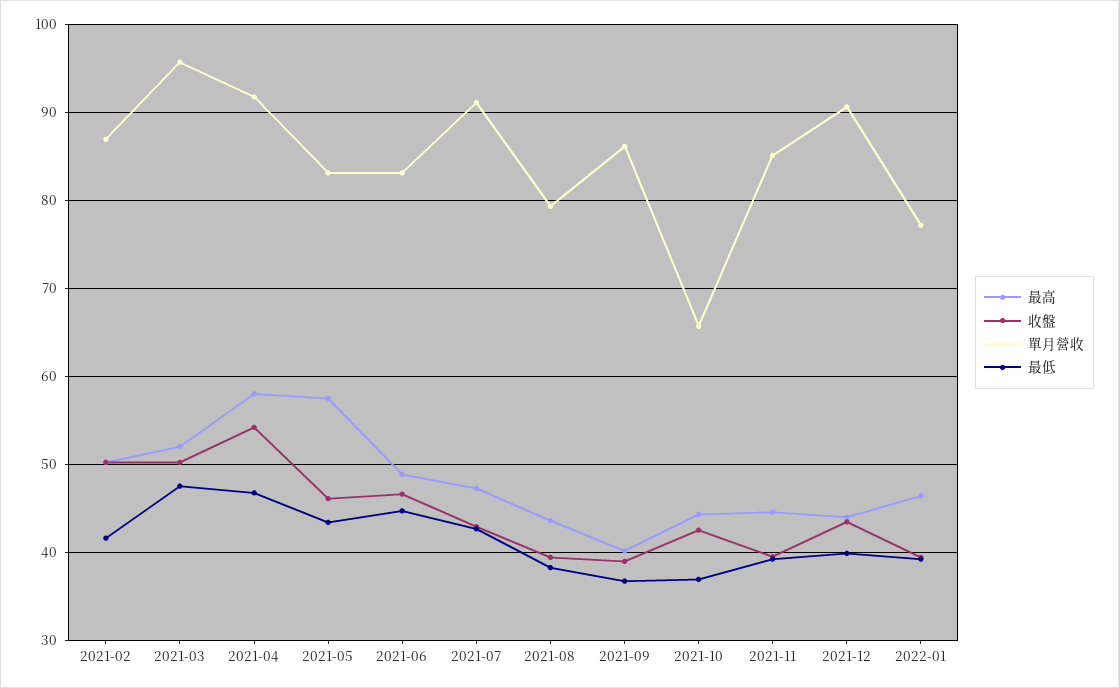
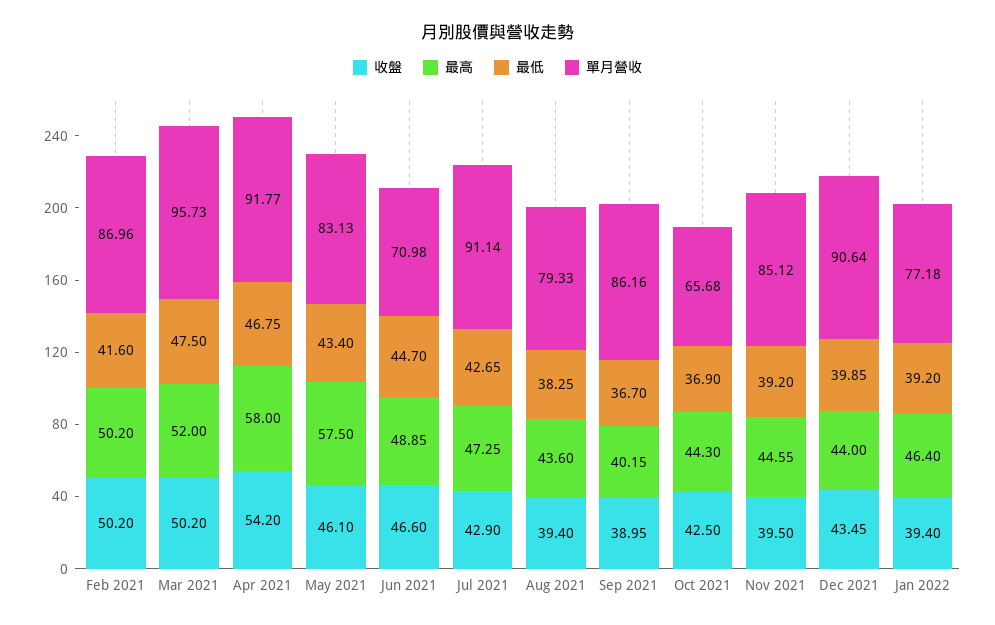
  {
    "最高": {
      "2021-02": 50.2,
      "2021-03": 52,
      "2021-04": 58,
      "2021-05": 57.5,
      "2021-06": 48.85,
      "2021-07": 47.25,
      "2021-08": 43.6,
      "2021-09": 40.15,
      "2021-10": 44.3,
      "2021-11": 44.55,
      "2021-12": 44,
      "2022-01": 46.4
    },
    "收盤": {
      "2021-02": 50.2,
      "2021-03": 50.2,
      "2021-04": 54.2,
      "2021-05": 46.1,
      "2021-06": 46.6,
      "2021-07": 42.9,
      "2021-08": 39.4,
      "2021-09": 38.95,
      "2021-10": 42.5,
      "2021-11": 39.5,
      "2021-12": 43.45,
      "2022-01": 39.4
    },
    "單月營收": {
      "2021-02": 86.96,
      "2021-03": 95.73,
      "2021-04": 91.77,
      "2021-05": 83.13,
-     "2021-06": 83,
+     "2021-06": 70.98,
      "2021-07": 91.14,
      "2021-08": 79.33,
      "2021-09": 86.16,
      "2021-10": 65.68,
      "2021-11": 85.12,
      "2021-12": 90.64,
      "2022-01": 77.18
    },
    "最低": {
      "2021-02": 41.6,
      "2021-03": 47.5,
      "2021-04": 46.75,
      "2021-05": 43.4,
      "2021-06": 44.7,
      "2021-07": 42.65,
      "2021-08": 38.25,
      "2021-09": 36.7,
      "2021-10": 36.9,
      "2021-11": 39.2,
      "2021-12": 39.85,
      "2022-01": 39.2
    }
  }

